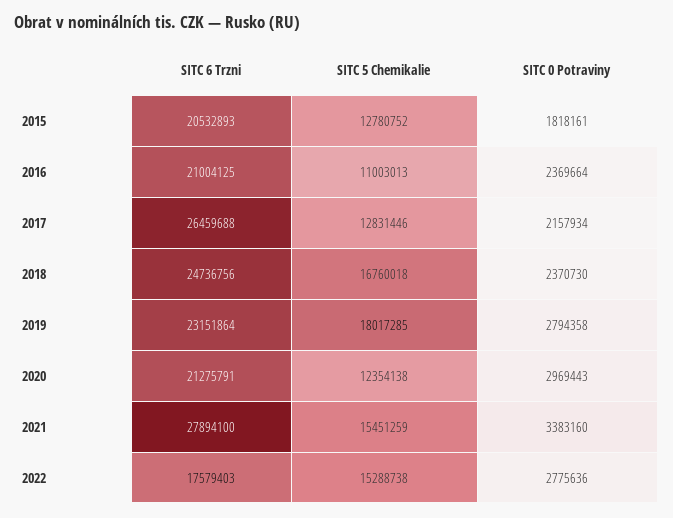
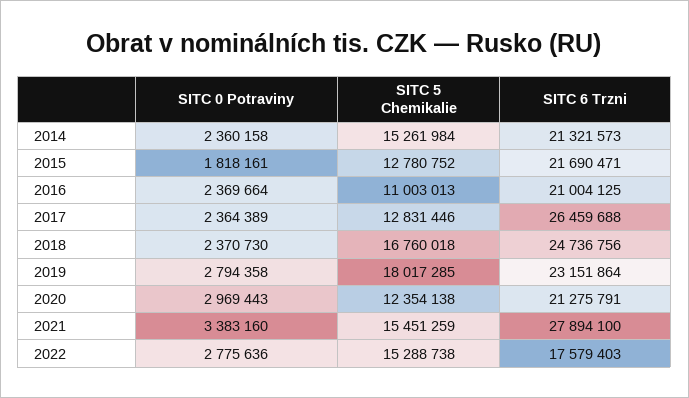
  {
    "SITC 6 Trzni": {
-     "2015": 20532893,
+     "2015": 21690471,
      "2016": 21004125,
      "2017": 26459688,
      "2018": 24736756,
      "2019": 23151864,
      "2020": 21275791,
      "2021": 27894100,
-     "2022": 17579403
+     "2022": 17579403,
+     "2014": 21321573
    },
    "SITC 5 Chemikalie": {
      "2015": 12780752,
      "2016": 11003013,
      "2017": 12831446,
      "2018": 16760018,
      "2019": 18017285,
      "2020": 12354138,
      "2021": 15451259,
-     "2022": 15288738
+     "2022": 15288738,
+     "2014": 15261984
    },
    "SITC 0 Potraviny": {
      "2015": 1818161,
      "2016": 2369664,
-     "2017": 2157934,
+     "2017": 2364389,
      "2018": 2370730,
      "2019": 2794358,
      "2020": 2969443,
      "2021": 3383160,
-     "2022": 2775636
+     "2022": 2775636,
+     "2014": 2360158
    }
  }

